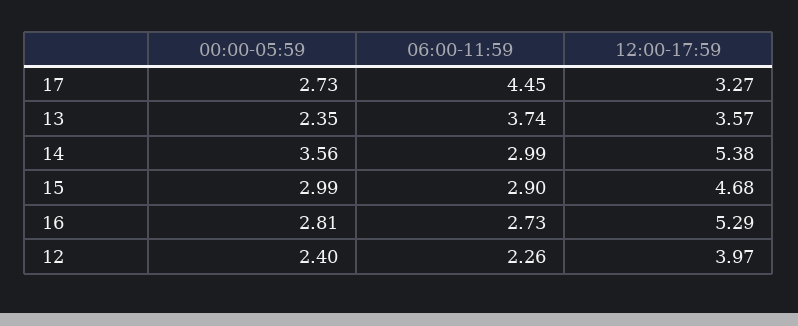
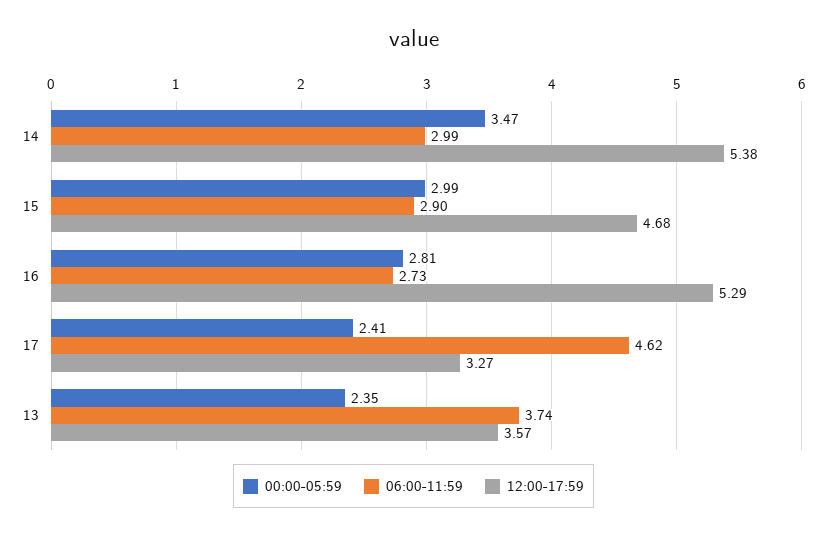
  {
    "00:00-05:59": {
-     "17": 2.73,
+     "17": 2.41,
      "13": 2.35,
-     "14": 3.56,
+     "14": 3.47,
      "15": 2.99,
-     "16": 2.81,
+     "16": 2.81
-     "12": 2.4
    },
    "06:00-11:59": {
-     "17": 4.45,
+     "17": 4.62,
      "13": 3.74,
      "14": 2.99,
      "15": 2.9,
-     "16": 2.73,
+     "16": 2.73
-     "12": 2.26
    },
    "12:00-17:59": {
      "17": 3.27,
      "13": 3.57,
      "14": 5.38,
      "15": 4.68,
-     "16": 5.29,
+     "16": 5.29
-     "12": 3.97
    }
  }

